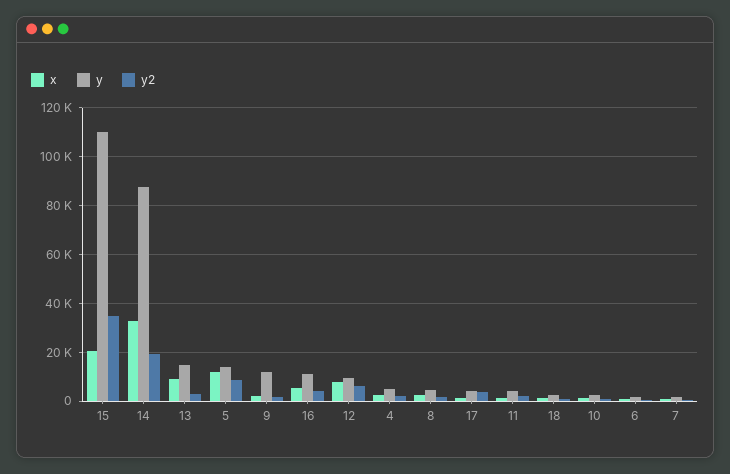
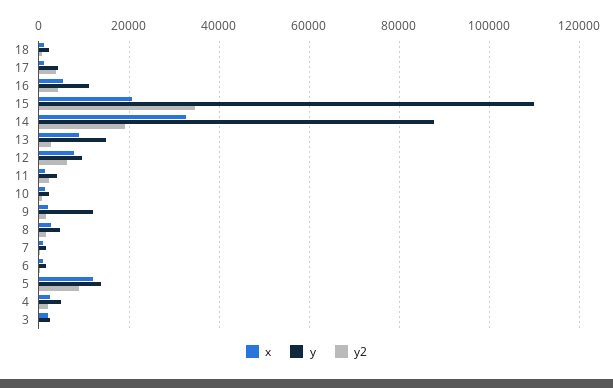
  {
    "x": {
      "15": 20000,
      "14": 32000,
      "13": 8000,
      "5": 12000,
      "9": 2000,
      "16": 6000,
      "12": 8000,
      "4": 2000,
      "8": 2000,
      "17": 2000,
      "11": 2000,
      "18": 2000,
      "10": 2000,
      "6": 0,
-     "7": 0
+     "7": 0,
+     "3": 2000
    },
    "y": {
      "15": 110000,
      "14": 88000,
      "13": 14000,
      "5": 14000,
      "9": 12000,
      "16": 12000,
      "12": 10000,
      "4": 4000,
      "8": 4000,
      "17": 4000,
      "11": 4000,
      "18": 2000,
      "10": 2000,
      "6": 2000,
-     "7": 2000
+     "7": 2000,
+     "3": 2000
    },
    "y2": {
      "15": 34000,
      "14": 20000,
      "13": 2000,
      "5": 8000,
      "9": 2000,
      "16": 4000,
      "12": 6000,
      "4": 2000,
      "8": 2000,
      "17": 4000,
      "11": 2000,
      "18": 0,
      "10": 0,
      "6": 0,
-     "7": 0
+     "7": 0,
+     "3": 0
    }
  }

